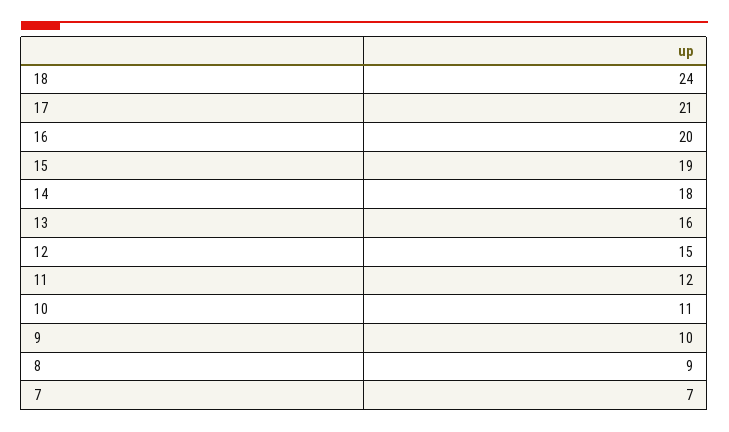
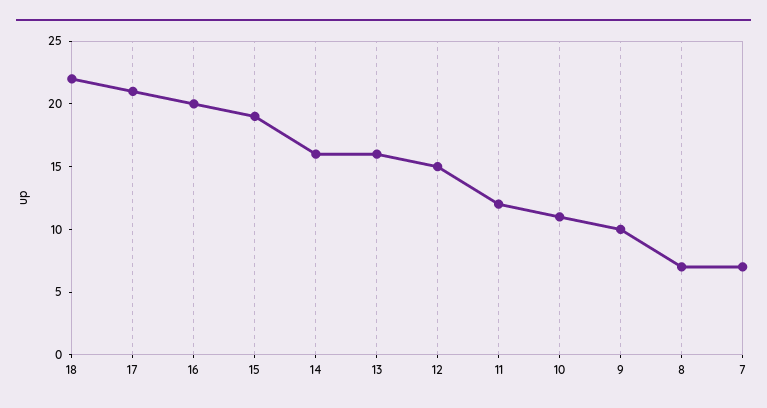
  {
-   "18": 24,
+   "18": 22,
    "17": 21,
    "16": 20,
    "15": 19,
-   "14": 18,
+   "14": 16,
    "13": 16,
    "12": 15,
    "11": 12,
    "10": 11,
    "9": 10,
-   "8": 9,
+   "8": 7,
    "7": 7
  }

